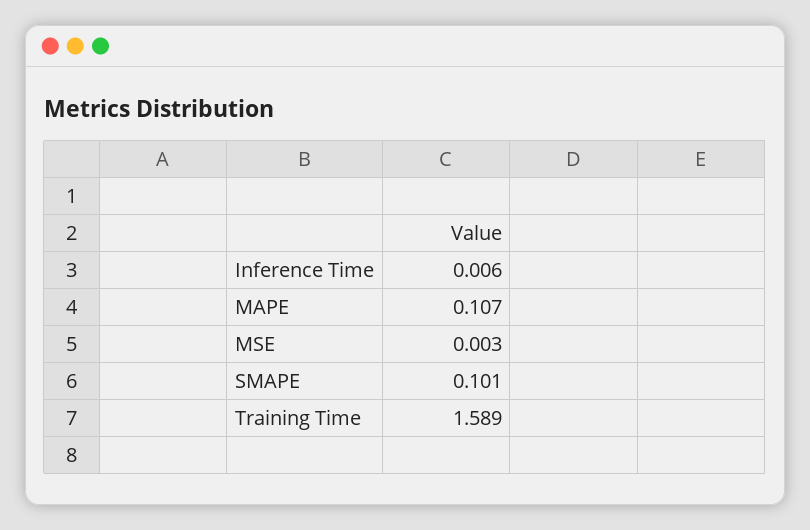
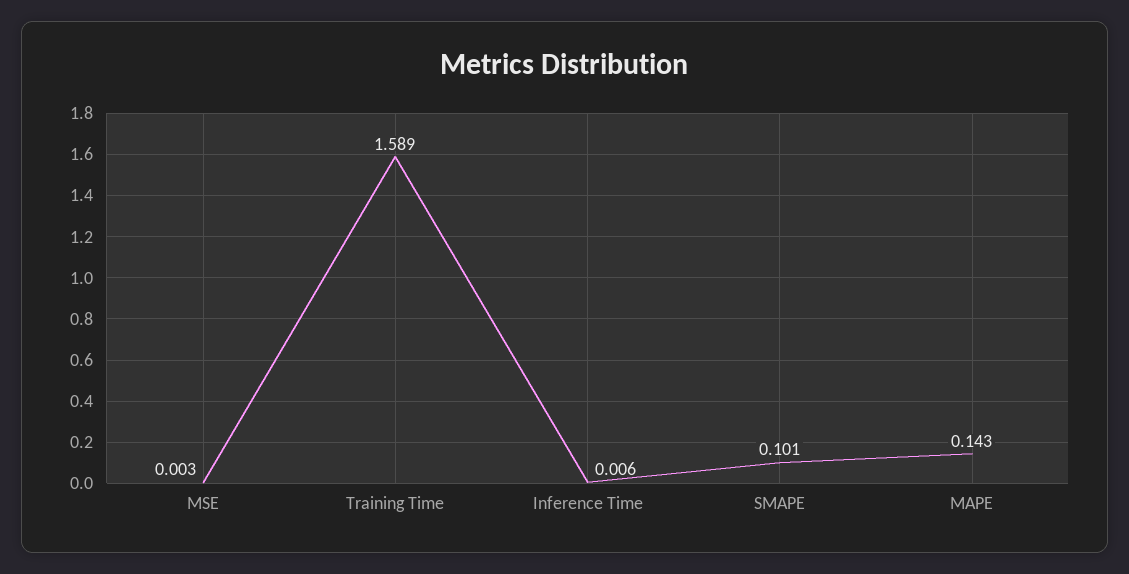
  {
    "Inference Time": 0.006,
-   "MAPE": 0.107,
+   "MAPE": 0.143,
    "MSE": 0.003,
    "SMAPE": 0.101,
    "Training Time": 1.589
  }

